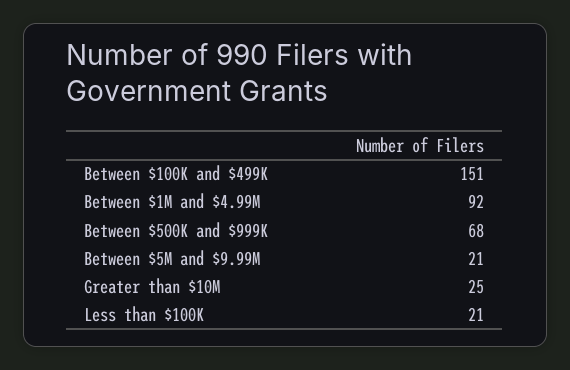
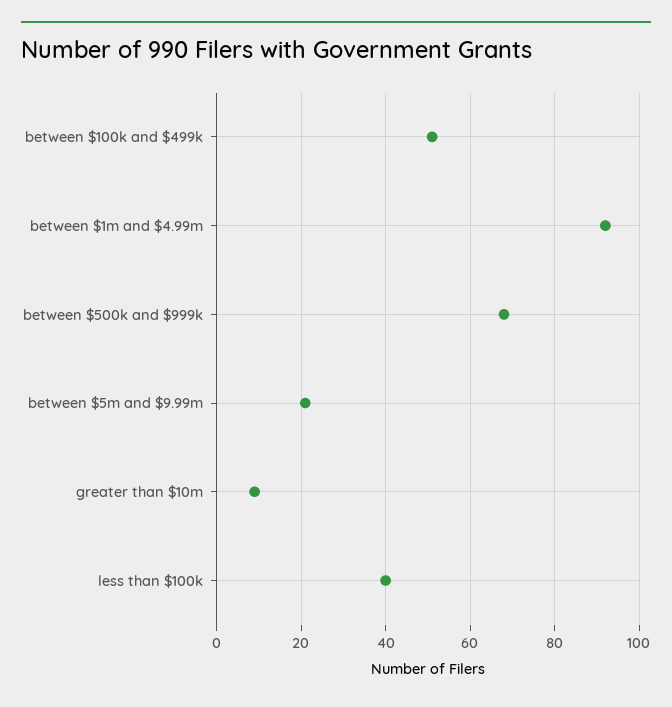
  {
-   "Between $100K and $499K": 151,
+   "Between $100K and $499K": 50,
    "Between $1M and $4.99M": 92,
    "Between $500K and $999K": 68,
    "Between $5M and $9.99M": 21,
-   "Greater than $10M": 25,
+   "Greater than $10M": 10,
-   "Less than $100K": 21
+   "Less than $100K": 40
  }

